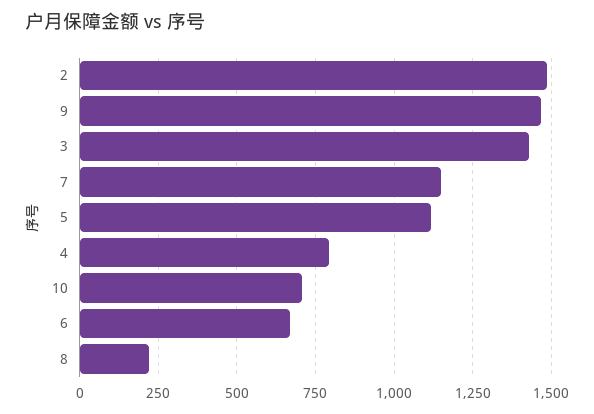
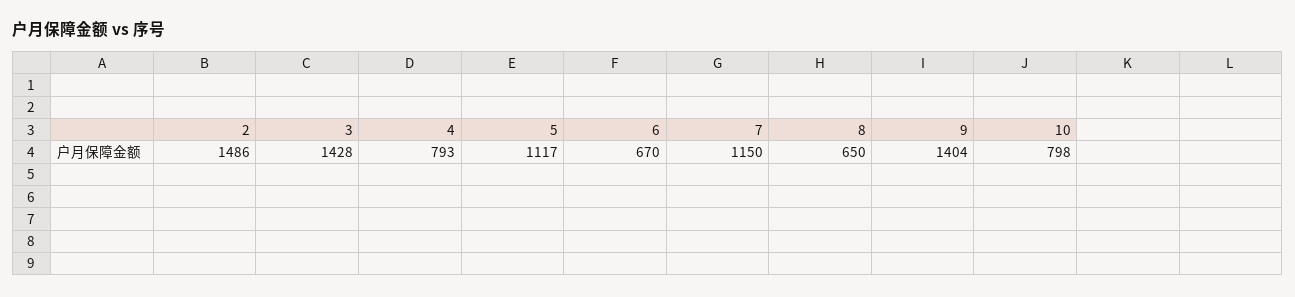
  {
    "2": 1486,
-   "9": 1475,
+   "9": 1404,
    "3": 1428,
    "7": 1150,
    "5": 1117,
    "4": 793,
-   "10": 700,
+   "10": 798,
    "6": 670,
-   "8": 225
+   "8": 650
  }

